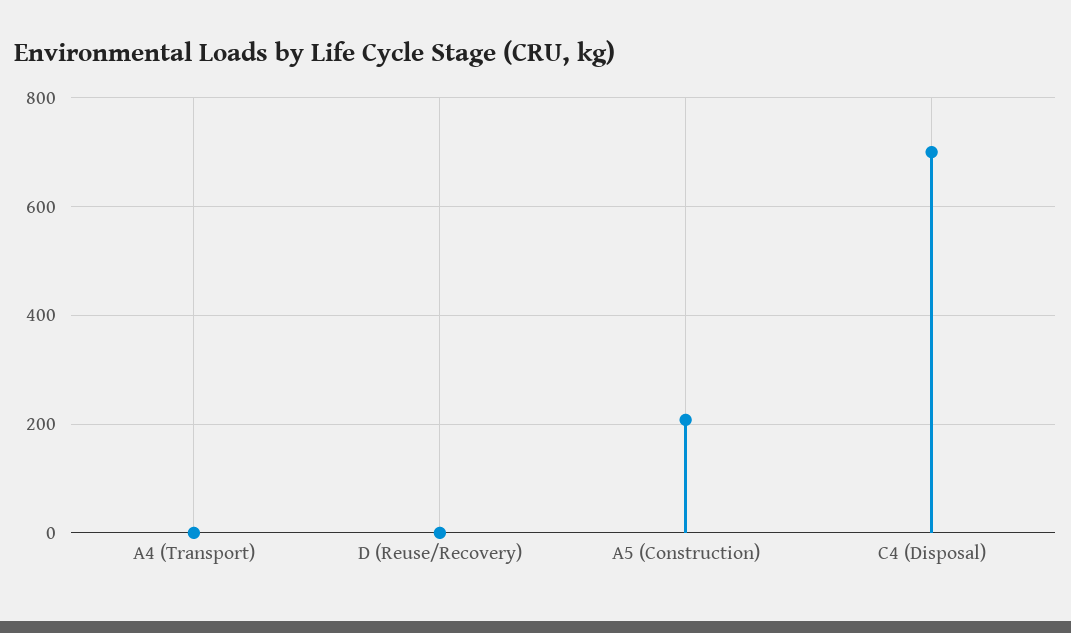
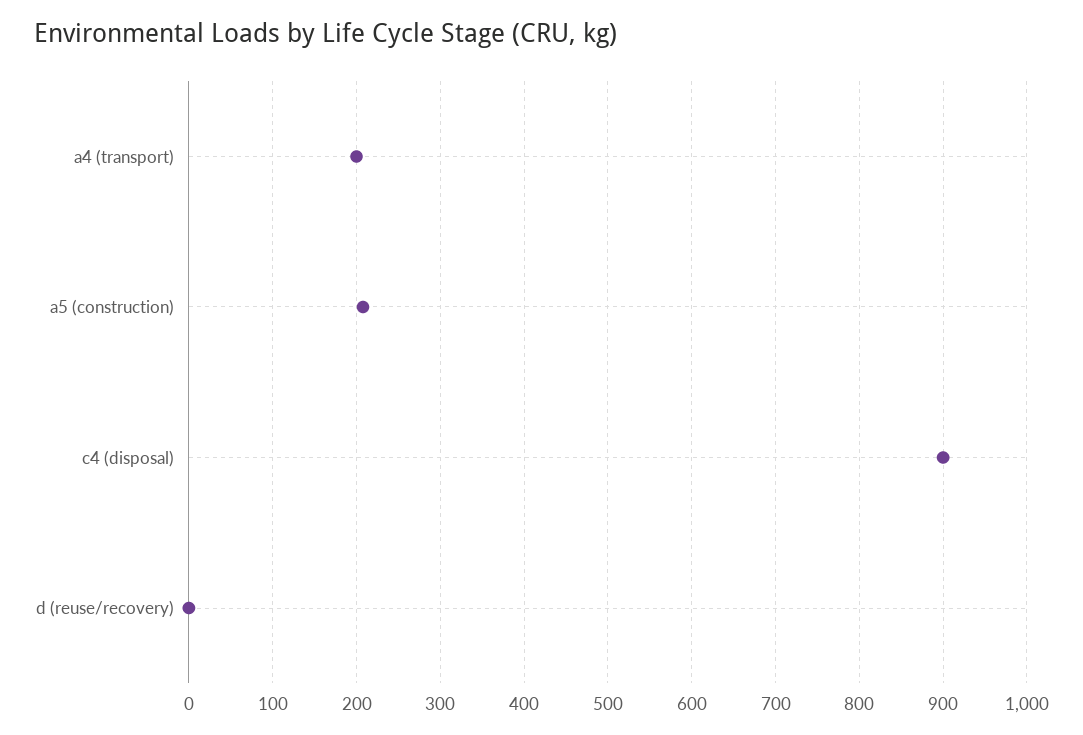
  {
-   "A4 (Transport)": 0,
+   "A4 (Transport)": 200,
    "D (Reuse/Recovery)": 0,
    "A5 (Construction)": 210,
-   "C4 (Disposal)": 700
+   "C4 (Disposal)": 900
  }

